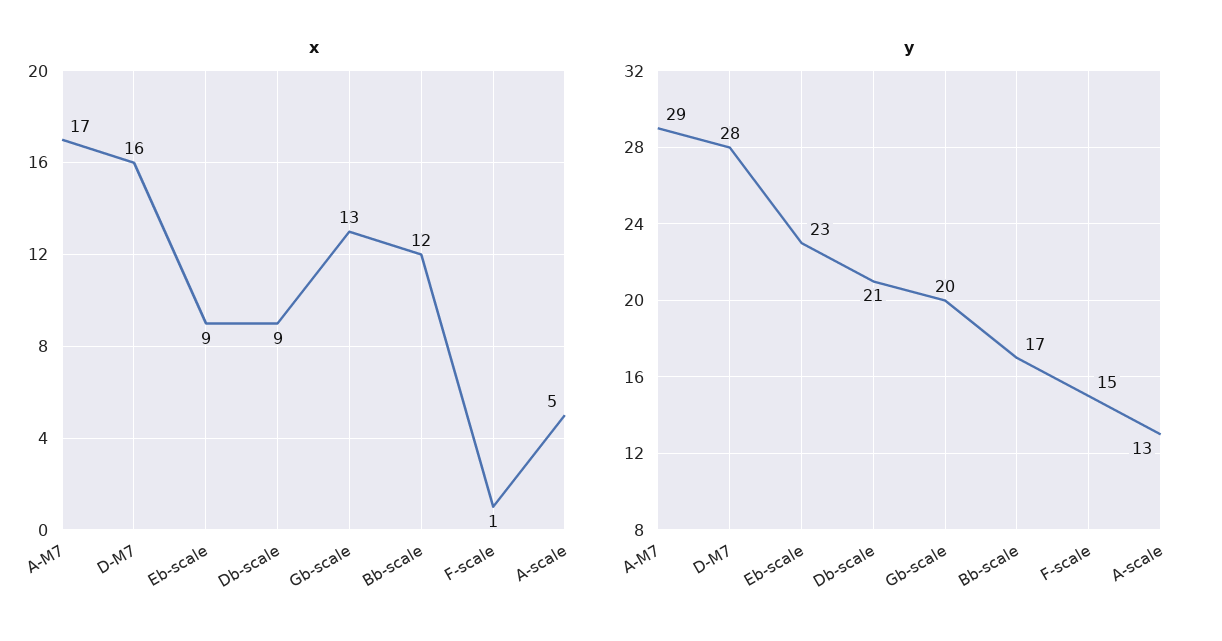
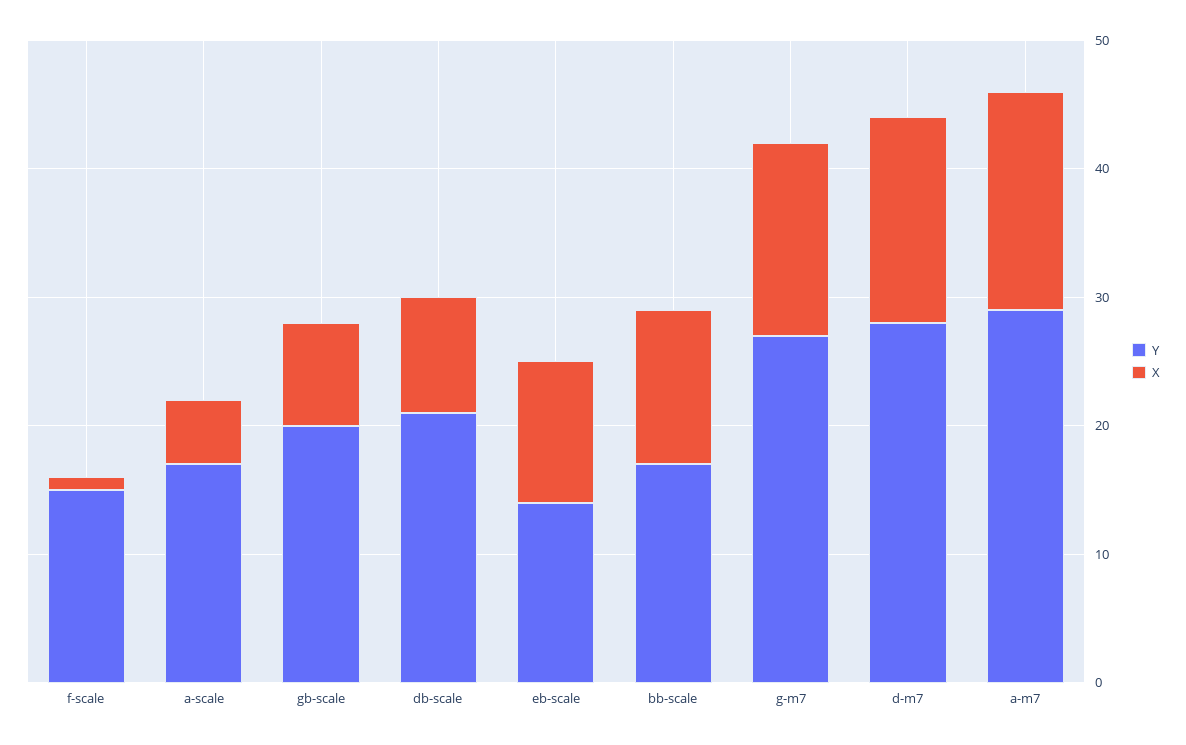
  {
    "x": {
      "A-M7": 17,
      "D-M7": 16,
-     "Eb-scale": 9,
+     "Eb-scale": 11,
      "Db-scale": 9,
-     "Gb-scale": 13,
+     "Gb-scale": 8,
      "Bb-scale": 12,
      "F-scale": 1,
-     "A-scale": 5
+     "A-scale": 5,
+     "g-m7": 15
    },
    "y": {
      "A-M7": 29,
      "D-M7": 28,
-     "Eb-scale": 23,
+     "Eb-scale": 14,
      "Db-scale": 21,
      "Gb-scale": 20,
      "Bb-scale": 17,
      "F-scale": 15,
-     "A-scale": 13
+     "A-scale": 17,
+     "g-m7": 27
    }
  }

